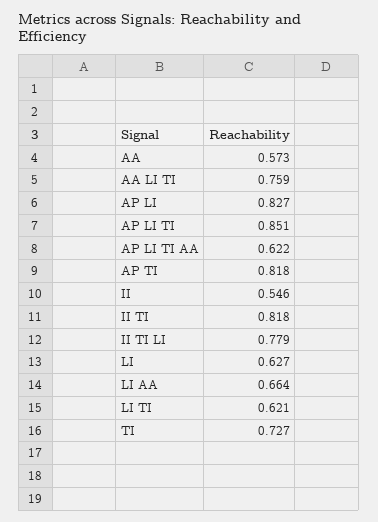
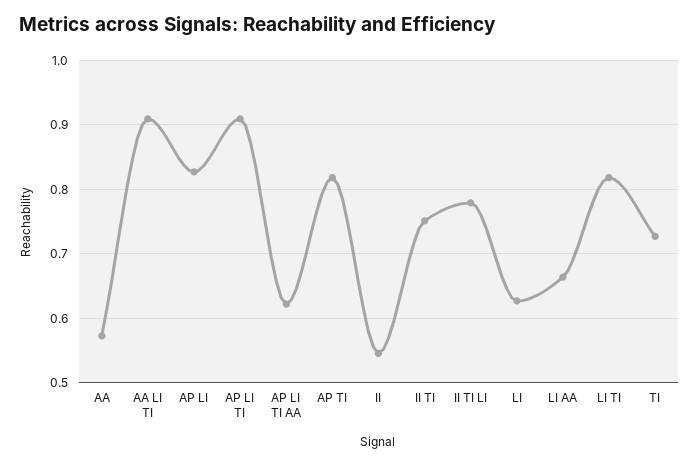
  {
    "AA": 0.573,
-   "AA LI TI": 0.759,
+   "AA LI TI": 0.91,
    "AP LI": 0.827,
-   "AP LI TI": 0.851,
+   "AP LI TI": 0.91,
    "AP LI TI AA": 0.622,
    "AP TI": 0.818,
    "II": 0.546,
-   "II TI": 0.818,
+   "II TI": 0.75,
    "II TI LI": 0.779,
    "LI": 0.627,
    "LI AA": 0.664,
-   "LI TI": 0.621,
+   "LI TI": 0.82,
    "TI": 0.727
  }

